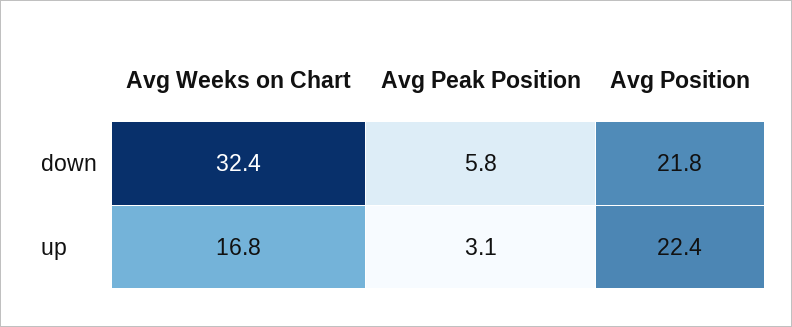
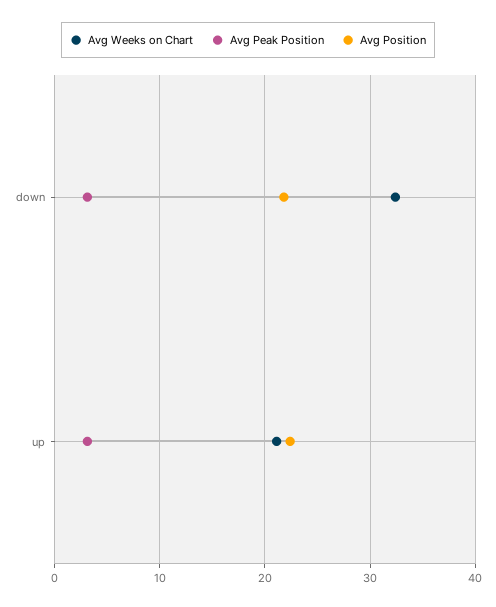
  {
    "Avg Weeks on Chart": {
      "down": 32.4,
-     "up": 16.8
+     "up": 21
    },
    "Avg Peak Position": {
-     "down": 5.8,
+     "down": 3,
      "up": 3.1
    },
    "Avg Position": {
      "down": 21.8,
      "up": 22.4
    }
  }

